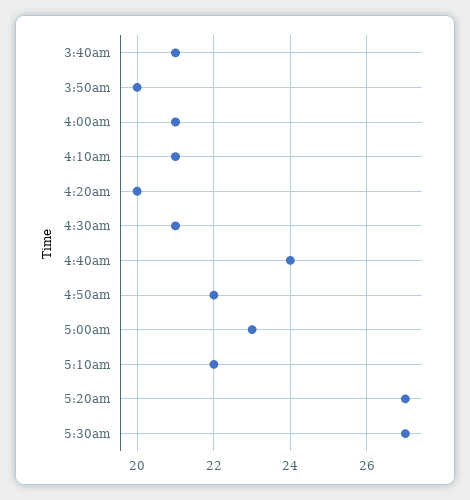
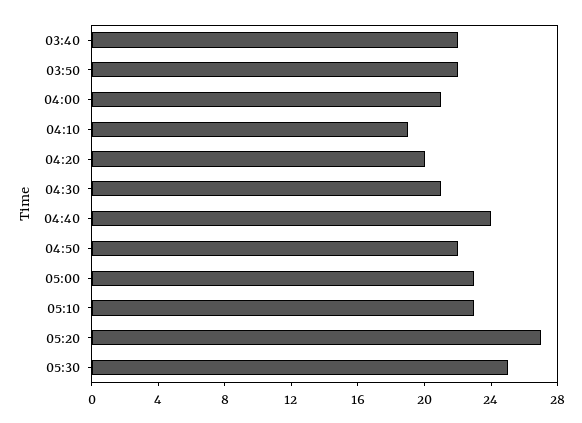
  {
-   "3:40am": 21,
+   "3:40am": 22,
-   "3:50am": 20,
+   "3:50am": 22,
    "4:00am": 21,
-   "4:10am": 21,
+   "4:10am": 19,
    "4:20am": 20,
    "4:30am": 21,
    "4:40am": 24,
    "4:50am": 22,
    "5:00am": 23,
-   "5:10am": 22,
+   "5:10am": 23,
    "5:20am": 27,
-   "5:30am": 27
+   "5:30am": 25
  }

